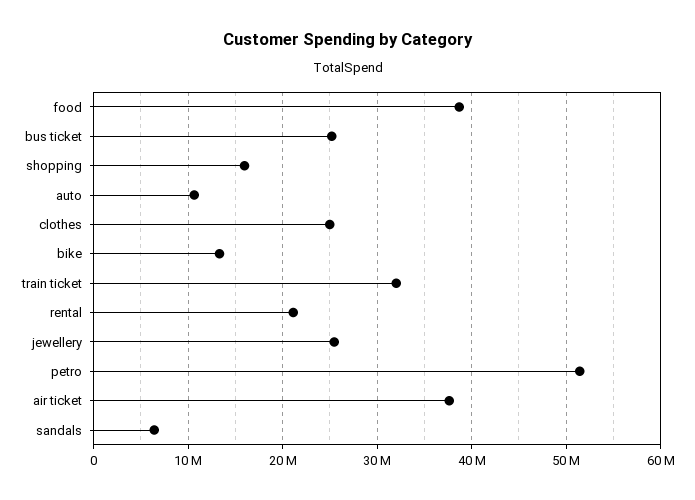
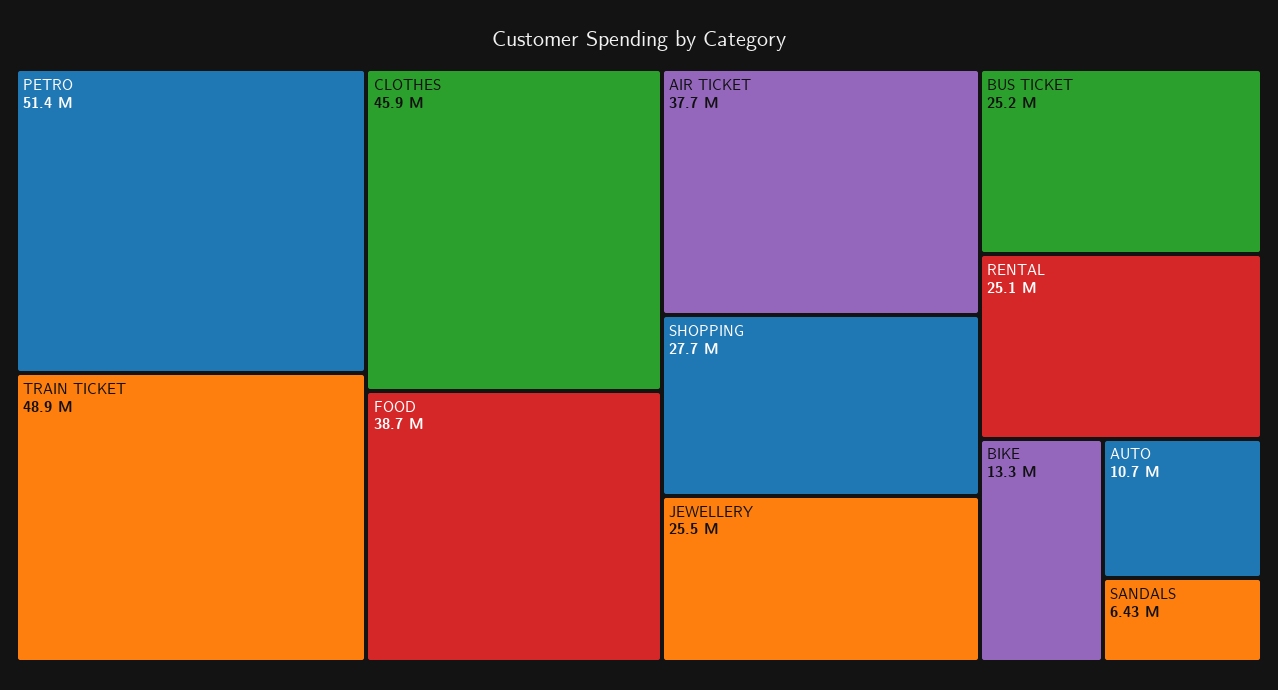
  {
    "food": 38700000,
    "bus ticket": 25200000,
-   "shopping": 16000000,
+   "shopping": 27700000,
    "auto": 10700000,
-   "clothes": 25000000,
+   "clothes": 45900000,
    "bike": 13300000,
-   "train ticket": 32000000,
+   "train ticket": 48900000,
-   "rental": 21000000,
+   "rental": 25100000,
    "jewellery": 25500000,
    "petro": 51400000,
    "air ticket": 37700000,
    "sandals": 6430000
  }

